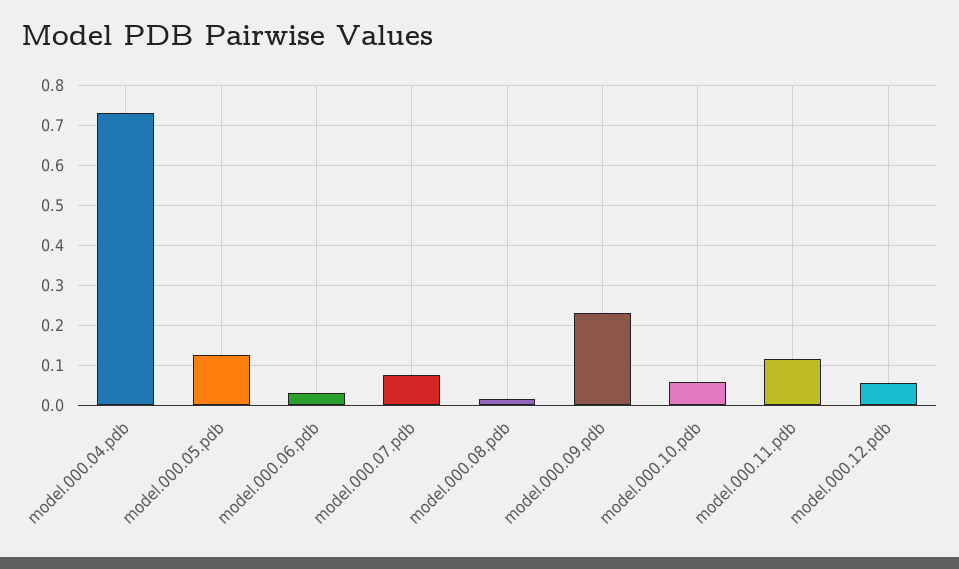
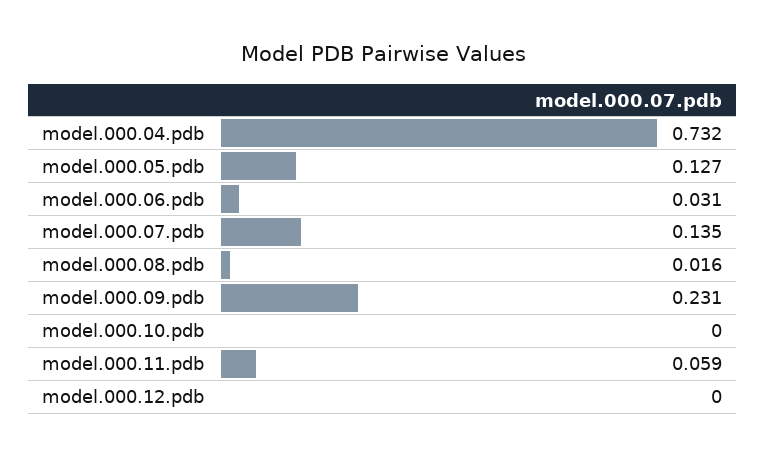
  {
    "model.000.04.pdb": 0.732,
    "model.000.05.pdb": 0.127,
    "model.000.06.pdb": 0.031,
-   "model.000.07.pdb": 0.08,
+   "model.000.07.pdb": 0.135,
    "model.000.08.pdb": 0.016,
    "model.000.09.pdb": 0.231,
-   "model.000.10.pdb": 0.06,
+   "model.000.10.pdb": 0,
-   "model.000.11.pdb": 0.12,
+   "model.000.11.pdb": 0.059,
-   "model.000.12.pdb": 0.06
+   "model.000.12.pdb": 0
  }

